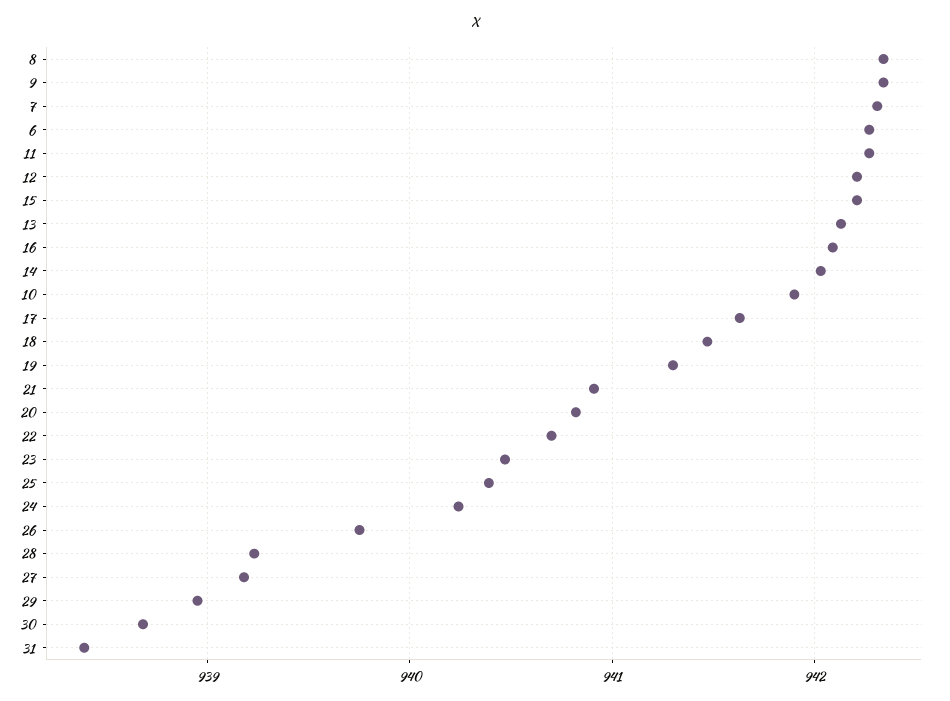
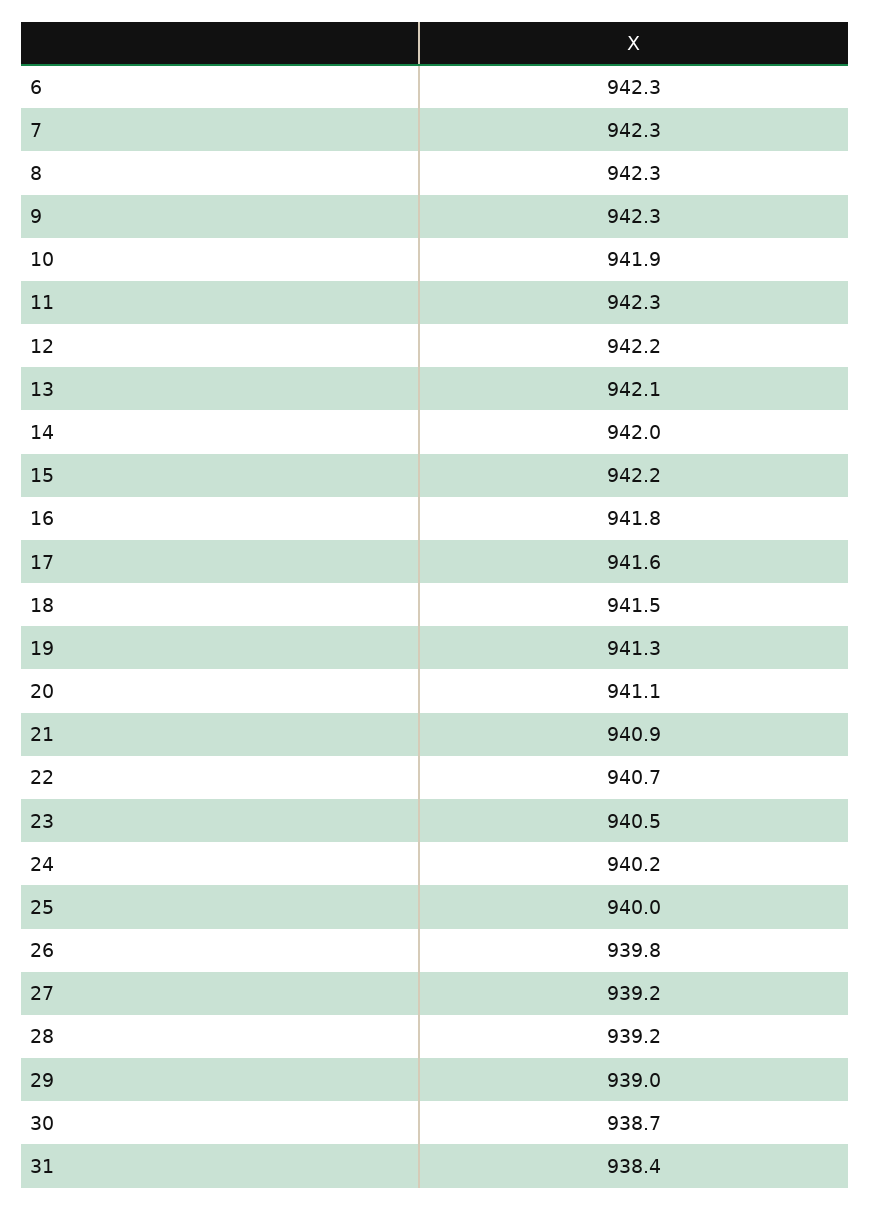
  {
    "8": 942.3,
    "9": 942.3,
    "7": 942.3,
    "6": 942.3,
    "11": 942.3,
    "12": 942.2,
    "15": 942.2,
    "13": 942.1,
-   "16": 942.1,
+   "16": 941.8,
    "14": 942,
    "10": 941.9,
    "17": 941.6,
    "18": 941.5,
    "19": 941.3,
    "21": 940.9,
-   "20": 940.8,
+   "20": 941.1,
    "22": 940.7,
    "23": 940.5,
-   "25": 940.4,
+   "25": 940,
    "24": 940.2,
    "26": 939.8,
    "28": 939.2,
    "27": 939.2,
    "29": 939,
    "30": 938.7,
    "31": 938.4
  }

